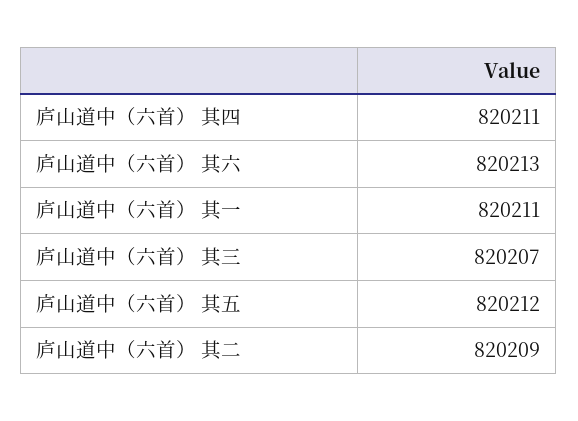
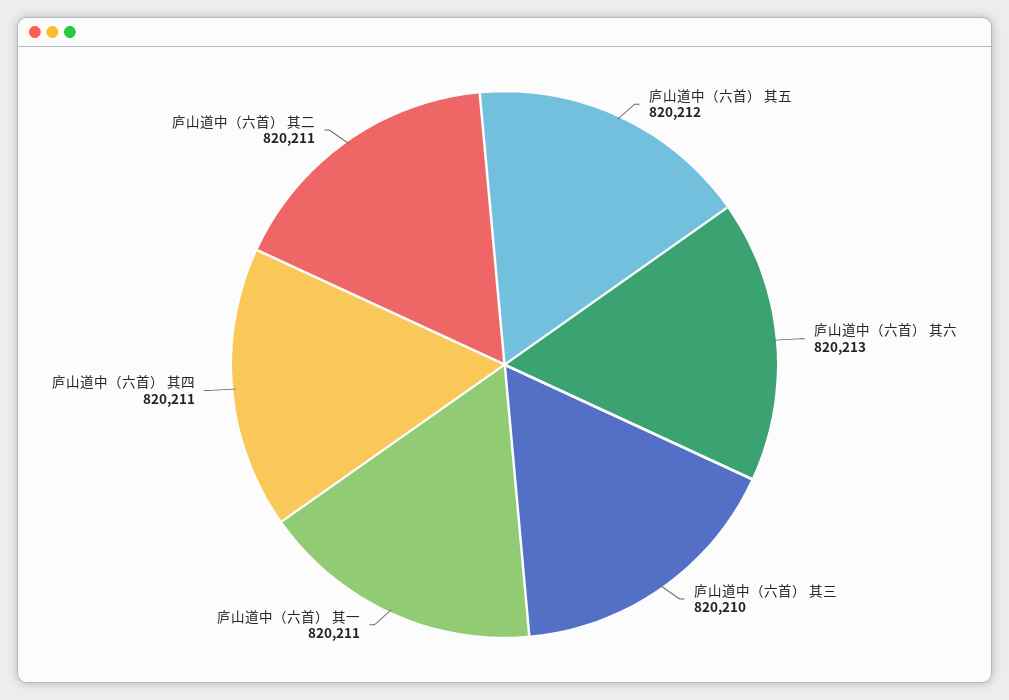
  {
    "庐山道中（六首） 其四": 820211,
    "庐山道中（六首） 其六": 820213,
    "庐山道中（六首） 其一": 820211,
-   "庐山道中（六首） 其三": 820207,
+   "庐山道中（六首） 其三": 820210,
    "庐山道中（六首） 其五": 820212,
-   "庐山道中（六首） 其二": 820209
+   "庐山道中（六首） 其二": 820211
  }

